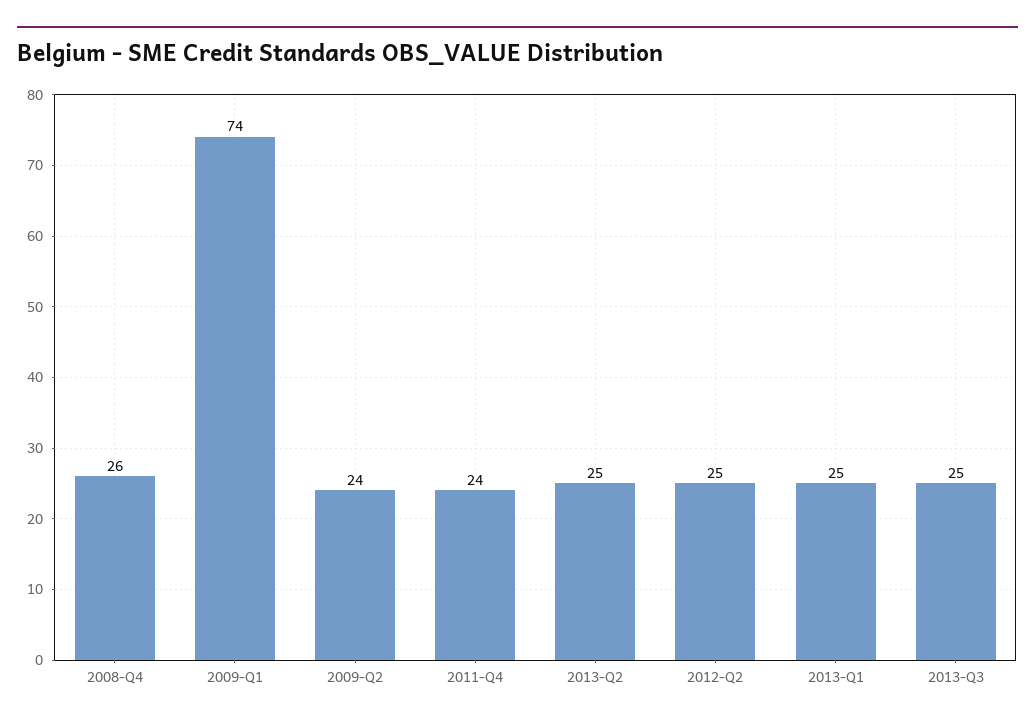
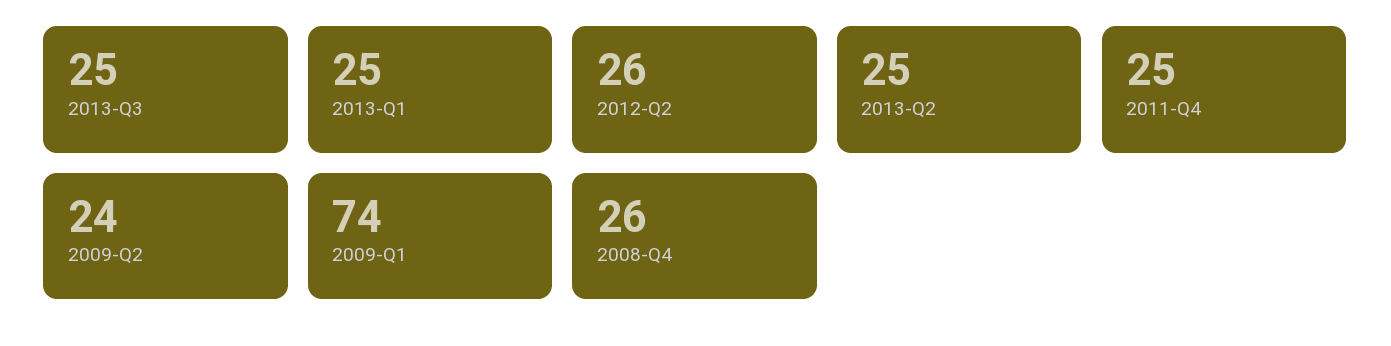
  {
    "2008-Q4": 26,
    "2009-Q1": 74,
    "2009-Q2": 24,
-   "2011-Q4": 24,
+   "2011-Q4": 25,
    "2013-Q2": 25,
-   "2012-Q2": 25,
+   "2012-Q2": 26,
    "2013-Q1": 25,
    "2013-Q3": 25
  }

